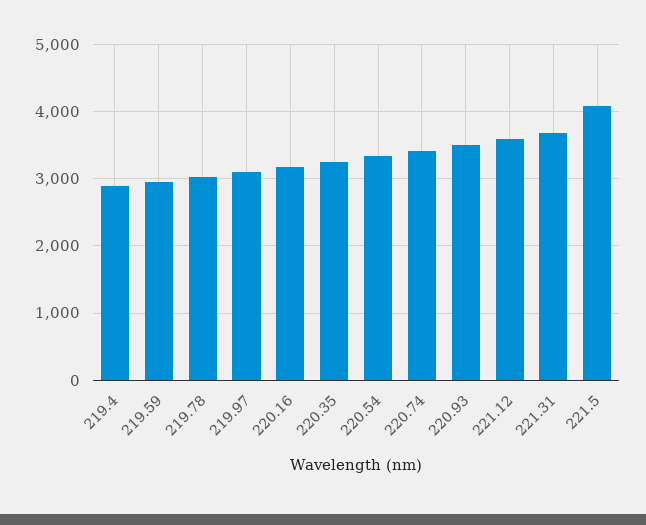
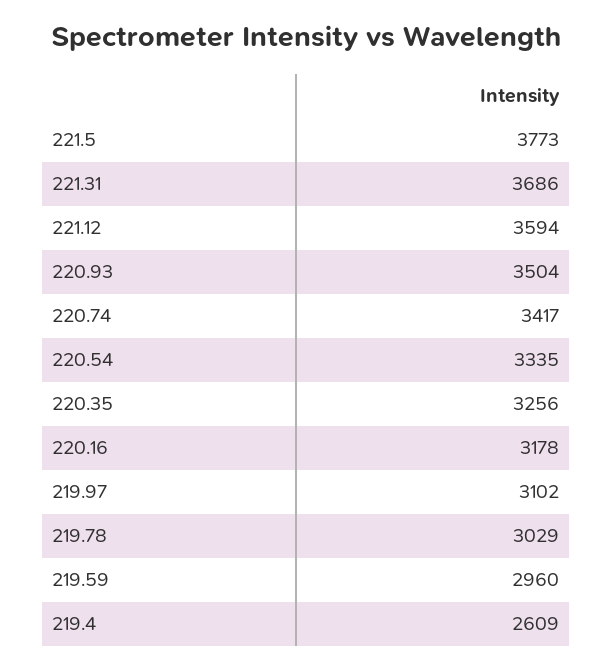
  {
-   "219.4": 2900,
+   "219.4": 2609,
    "219.59": 2960,
    "219.78": 3029,
    "219.97": 3102,
    "220.16": 3178,
    "220.35": 3256,
    "220.54": 3335,
    "220.74": 3417,
    "220.93": 3504,
    "221.12": 3594,
    "221.31": 3686,
-   "221.5": 4100
+   "221.5": 3773
  }

